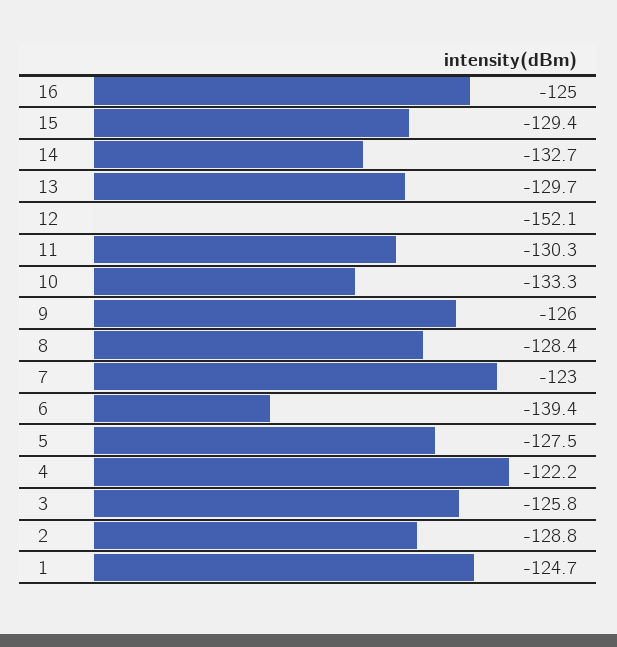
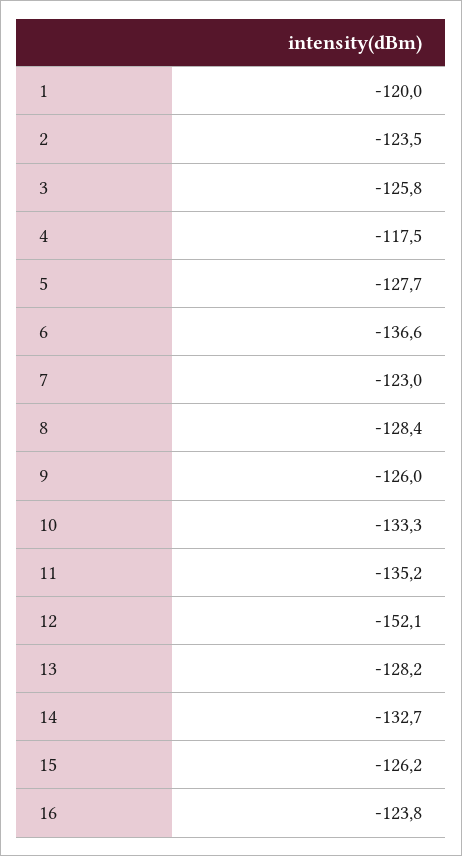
  {
-   "16": -125,
+   "16": -123.8,
-   "15": -129.4,
+   "15": -126.2,
    "14": -132.7,
-   "13": -129.7,
+   "13": -128.2,
    "12": -152.1,
-   "11": -130.3,
+   "11": -135.2,
    "10": -133.3,
    "9": -126,
    "8": -128.4,
    "7": -123,
-   "6": -139.4,
+   "6": -136.6,
-   "5": -127.5,
+   "5": -127.7,
-   "4": -122.2,
+   "4": -117.5,
    "3": -125.8,
-   "2": -128.8,
+   "2": -123.5,
-   "1": -124.7
+   "1": -120
  }

